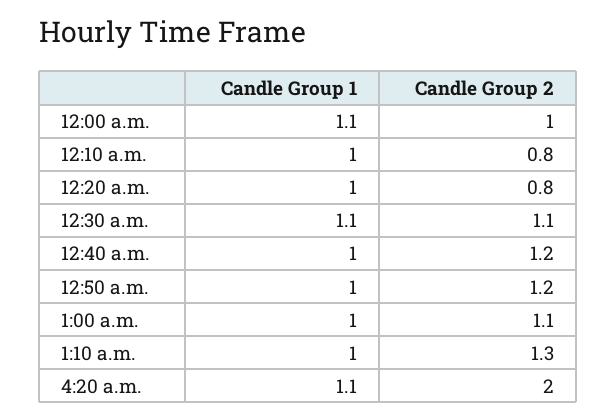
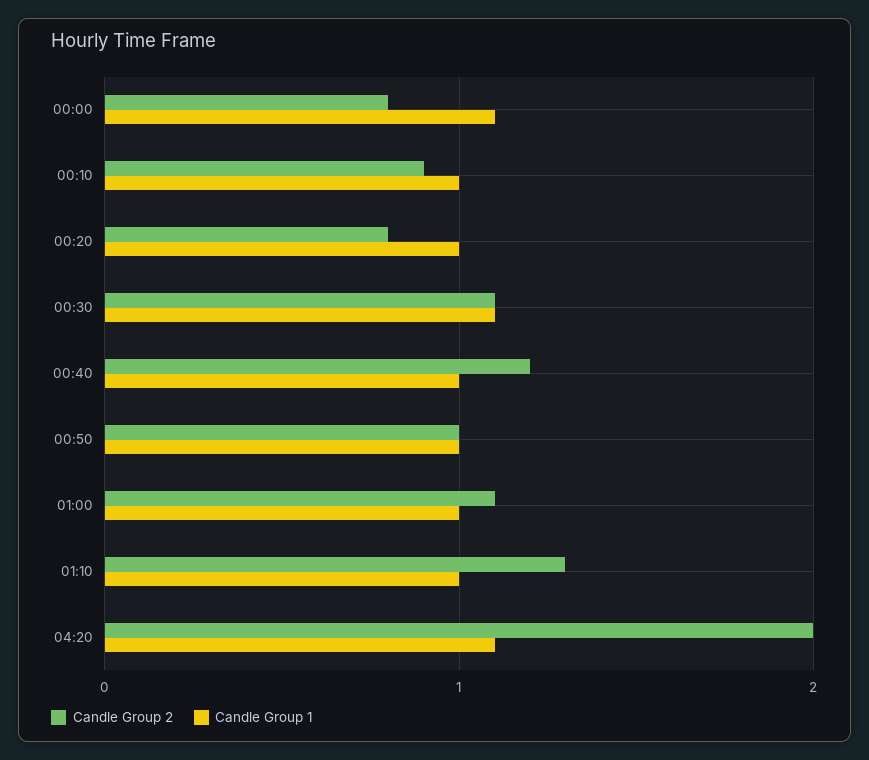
  {
    "Candle Group 1": {
      "12:00 a.m.": 1.1,
      "12:10 a.m.": 1,
      "12:20 a.m.": 1,
      "12:30 a.m.": 1.1,
      "12:40 a.m.": 1,
      "12:50 a.m.": 1,
      "1:00 a.m.": 1,
      "1:10 a.m.": 1,
      "4:20 a.m.": 1.1
    },
    "Candle Group 2": {
-     "12:00 a.m.": 1,
+     "12:00 a.m.": 0.8,
-     "12:10 a.m.": 0.8,
+     "12:10 a.m.": 0.9,
      "12:20 a.m.": 0.8,
      "12:30 a.m.": 1.1,
      "12:40 a.m.": 1.2,
-     "12:50 a.m.": 1.2,
+     "12:50 a.m.": 1,
      "1:00 a.m.": 1.1,
      "1:10 a.m.": 1.3,
      "4:20 a.m.": 2
    }
  }

